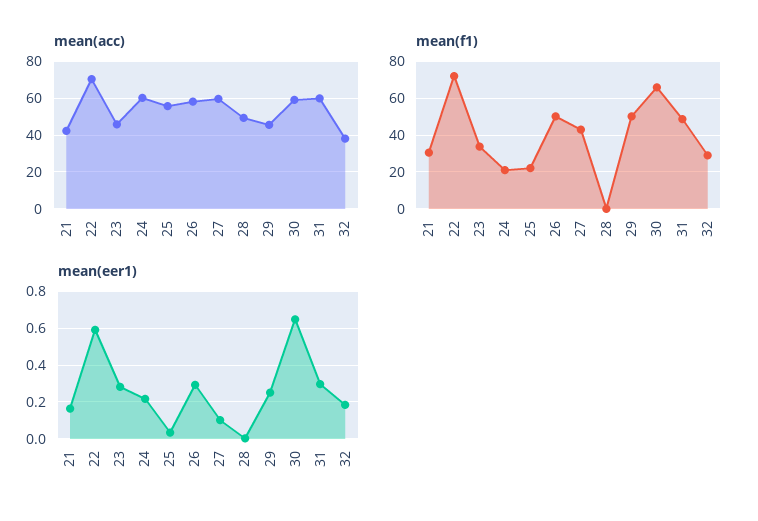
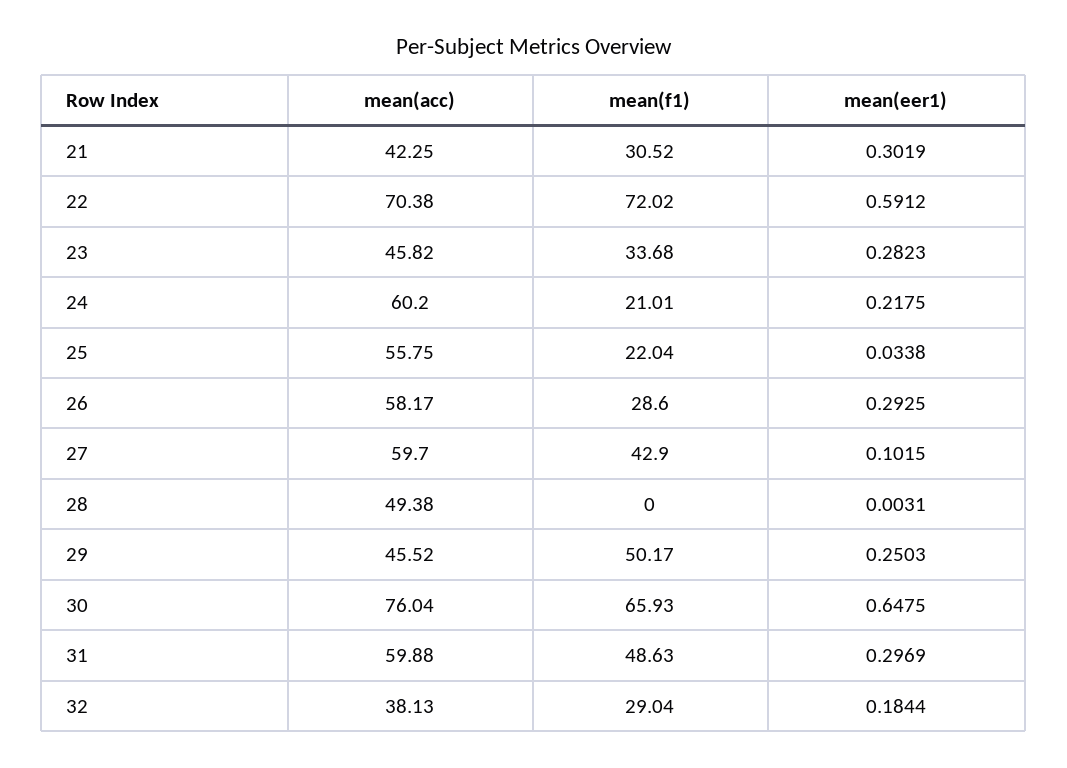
  {
    "mean(acc)": {
      "21": 42.25,
      "22": 70.38,
      "23": 45.82,
      "24": 60.2,
      "25": 55.75,
      "26": 58.17,
      "27": 59.7,
      "28": 49.38,
      "29": 45.52,
-     "30": 60,
+     "30": 76.04,
      "31": 59.88,
      "32": 38.13
    },
    "mean(f1)": {
      "21": 30.52,
      "22": 72.02,
      "23": 33.68,
      "24": 21.01,
      "25": 22.04,
-     "26": 50,
+     "26": 28.6,
      "27": 42.9,
      "28": 0,
      "29": 50.17,
      "30": 65.93,
      "31": 48.63,
      "32": 29.04
    },
    "mean(eer1)": {
-     "21": 0.15,
+     "21": 0.3019,
      "22": 0.5912,
      "23": 0.2823,
      "24": 0.2175,
      "25": 0.0338,
      "26": 0.2925,
      "27": 0.1015,
      "28": 0.0031,
      "29": 0.2503,
      "30": 0.6475,
      "31": 0.2969,
      "32": 0.1844
    }
  }

